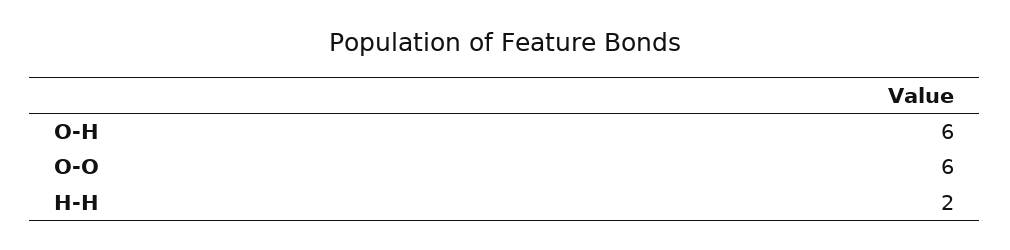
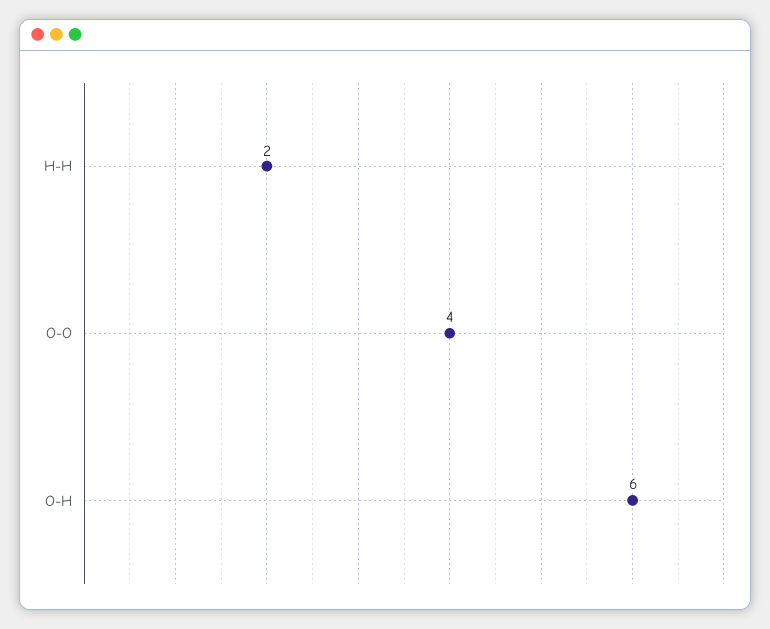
  {
    "O-H": 6,
-   "O-O": 6,
+   "O-O": 4,
    "H-H": 2
  }

